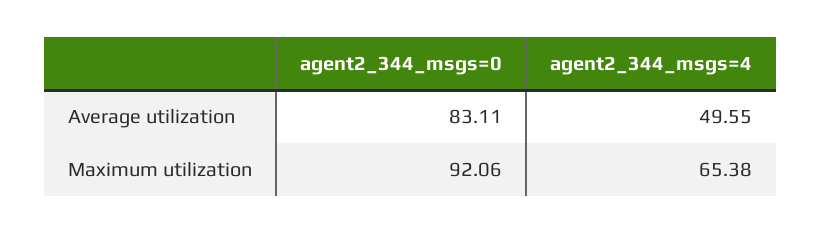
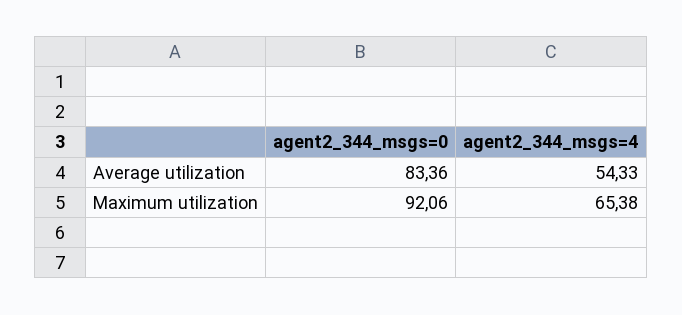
  {
    "agent2_344_msgs=0": {
-     "Average utilization": 83.11,
+     "Average utilization": 83.36,
      "Maximum utilization": 92.06
    },
    "agent2_344_msgs=4": {
-     "Average utilization": 49.55,
+     "Average utilization": 54.33,
      "Maximum utilization": 65.38
    }
  }

